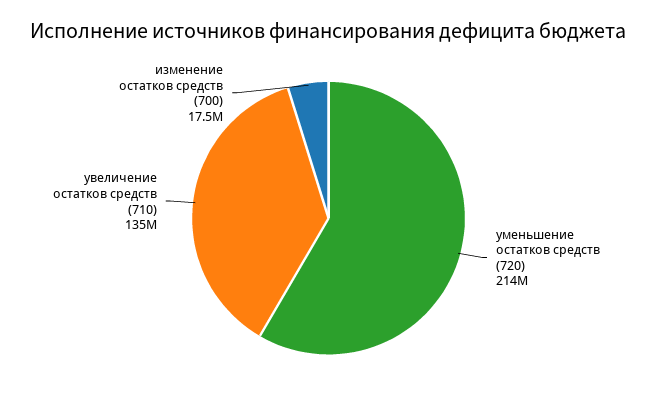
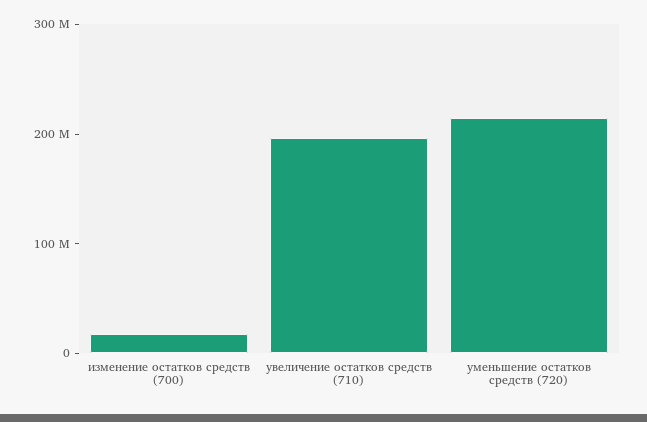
  {
    "уменьшение остатков средств (720)": 214000000,
-   "увеличение остатков средств (710)": 135000000,
+   "увеличение остатков средств (710)": 200000000,
    "изменение остатков средств (700)": 17500000
  }

